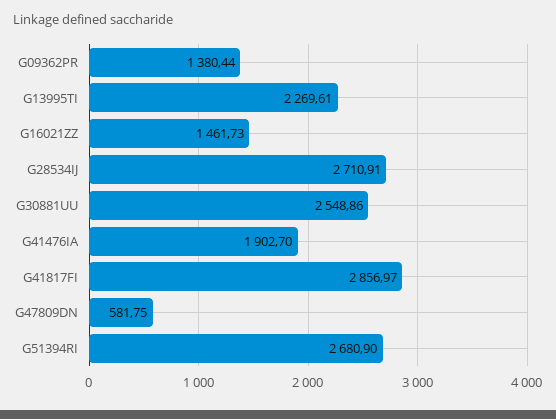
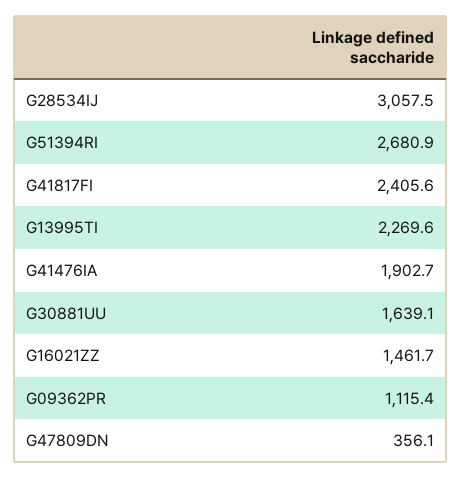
  {
-   "G09362PR": 1380.44,
+   "G09362PR": 1115.4,
    "G13995TI": 2269.61,
    "G16021ZZ": 1461.73,
-   "G28534IJ": 2710.91,
+   "G28534IJ": 3057.5,
-   "G30881UU": 2548.86,
+   "G30881UU": 1639.1,
    "G41476IA": 1902.7,
-   "G41817FI": 2856.97,
+   "G41817FI": 2405.6,
-   "G47809DN": 581.75,
+   "G47809DN": 356.1,
    "G51394RI": 2680.9
  }

